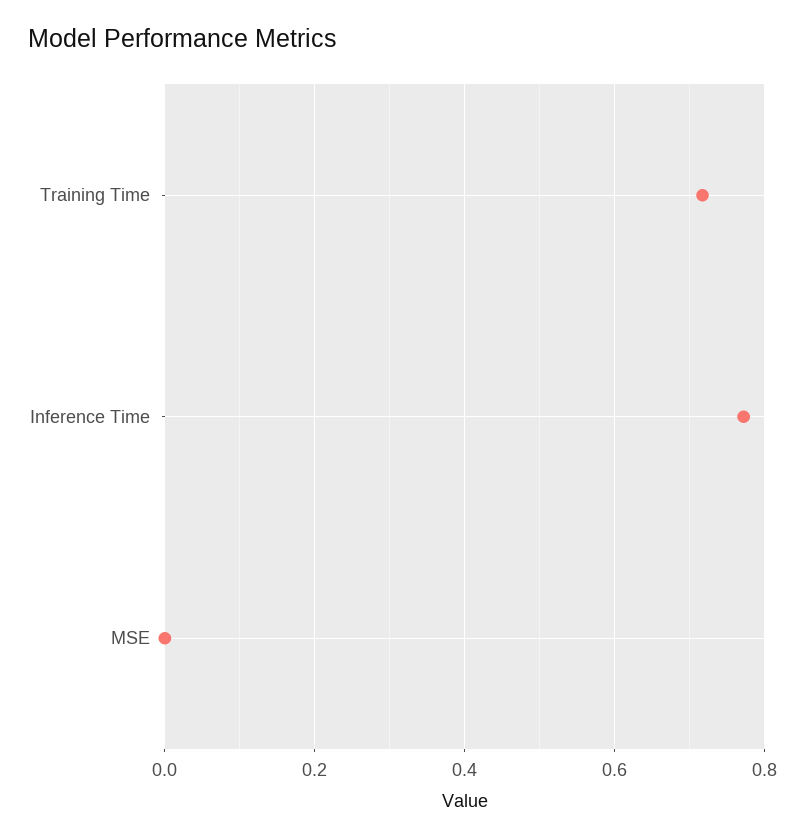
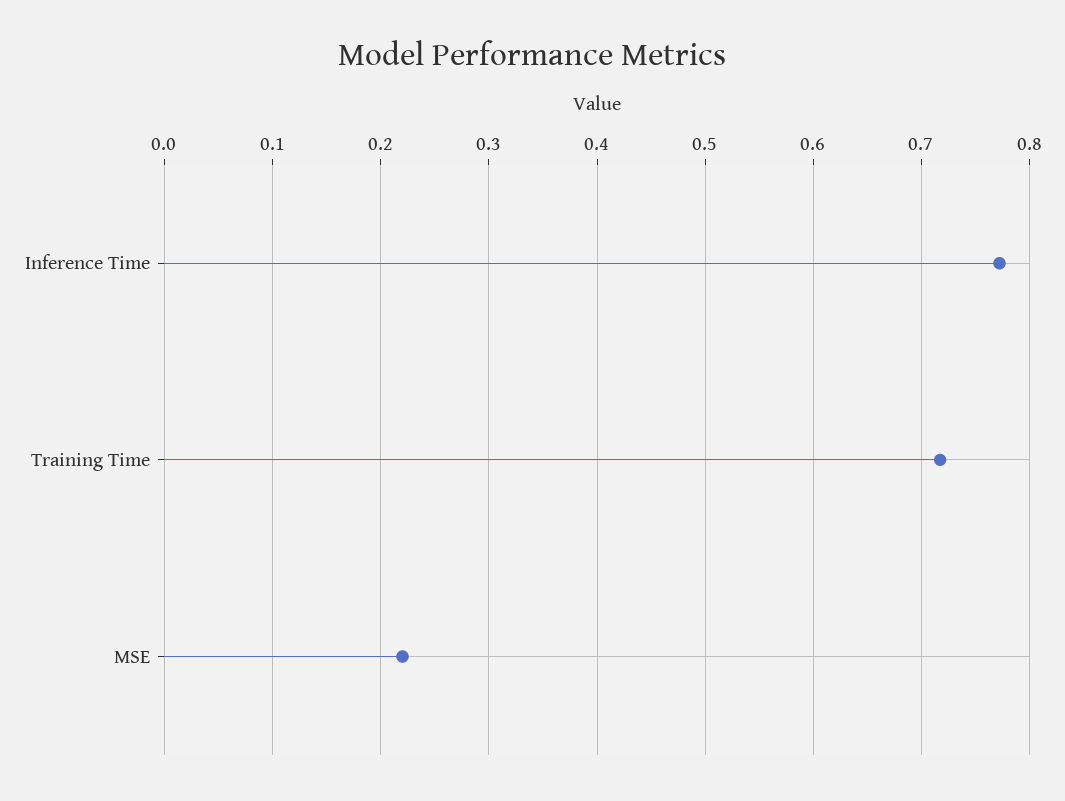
  {
    "Training Time": 0.72,
    "Inference Time": 0.77,
-   "MSE": 0
+   "MSE": 0.22
  }

